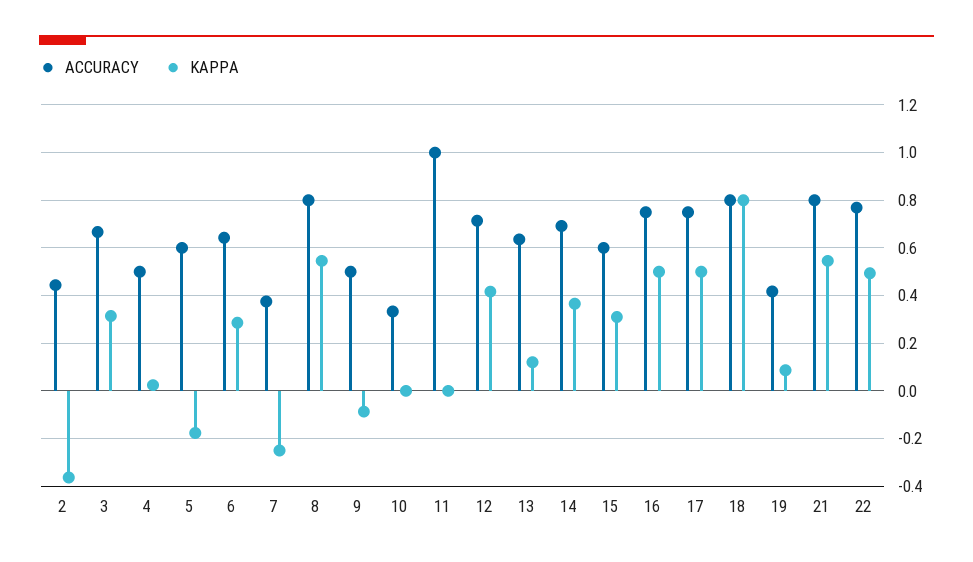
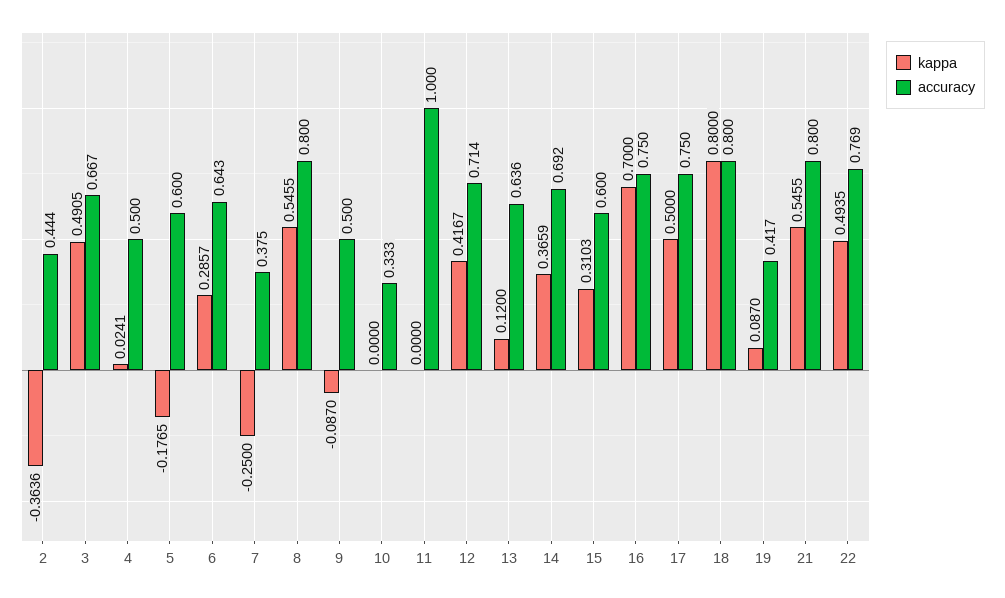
  {
    "ACCURACY": {
      "2": 0.444,
      "3": 0.667,
      "4": 0.5,
      "5": 0.6,
      "6": 0.643,
      "7": 0.375,
      "8": 0.8,
      "9": 0.5,
      "10": 0.333,
      "11": 1,
      "12": 0.714,
      "13": 0.636,
      "14": 0.692,
      "15": 0.6,
      "16": 0.75,
      "17": 0.75,
      "18": 0.8,
      "19": 0.417,
      "21": 0.8,
      "22": 0.769
    },
    "KAPPA": {
      "2": -0.3636,
-     "3": 0.3,
+     "3": 0.4905,
      "4": 0.0241,
      "5": -0.1765,
      "6": 0.2857,
      "7": -0.25,
      "8": 0.5455,
      "9": -0.087,
      "10": 0,
      "11": 0,
      "12": 0.4167,
      "13": 0.12,
      "14": 0.3659,
      "15": 0.3103,
-     "16": 0.5,
+     "16": 0.7,
      "17": 0.5,
      "18": 0.8,
      "19": 0.087,
      "21": 0.5455,
      "22": 0.4935
    }
  }

